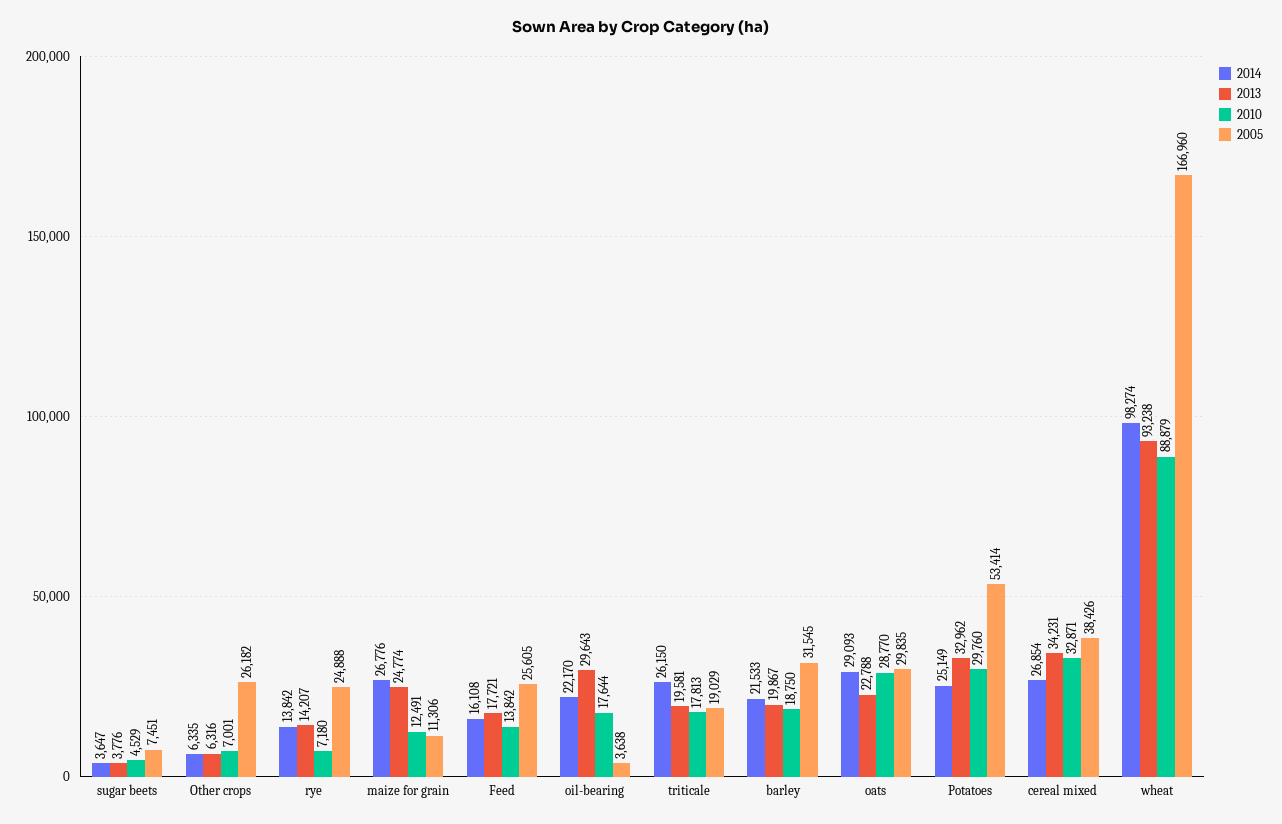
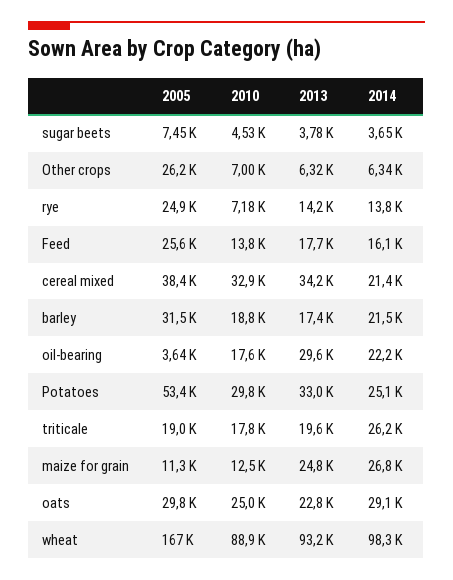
  {
    "2014": {
      "sugar beets": 3647,
      "Other crops": 6335,
      "rye": 13842,
      "maize for grain": 26776,
      "Feed": 16108,
      "oil-bearing": 22170,
      "triticale": 26150,
      "barley": 21533,
      "oats": 29093,
      "Potatoes": 25149,
-     "cereal mixed": 26854,
+     "cereal mixed": 21400,
      "wheat": 98274
    },
    "2013": {
      "sugar beets": 3776,
      "Other crops": 6316,
      "rye": 14207,
      "maize for grain": 24774,
      "Feed": 17721,
      "oil-bearing": 29643,
      "triticale": 19581,
-     "barley": 19867,
+     "barley": 17400,
      "oats": 22788,
      "Potatoes": 32962,
      "cereal mixed": 34231,
      "wheat": 93238
    },
    "2010": {
      "sugar beets": 4529,
      "Other crops": 7001,
      "rye": 7180,
      "maize for grain": 12491,
      "Feed": 13842,
      "oil-bearing": 17644,
      "triticale": 17813,
      "barley": 18750,
-     "oats": 28770,
+     "oats": 25000,
      "Potatoes": 29760,
      "cereal mixed": 32871,
      "wheat": 88879
    },
    "2005": {
      "sugar beets": 7451,
      "Other crops": 26182,
      "rye": 24888,
      "maize for grain": 11306,
      "Feed": 25605,
      "oil-bearing": 3638,
      "triticale": 19029,
      "barley": 31545,
      "oats": 29835,
      "Potatoes": 53414,
      "cereal mixed": 38426,
      "wheat": 166960
    }
  }

